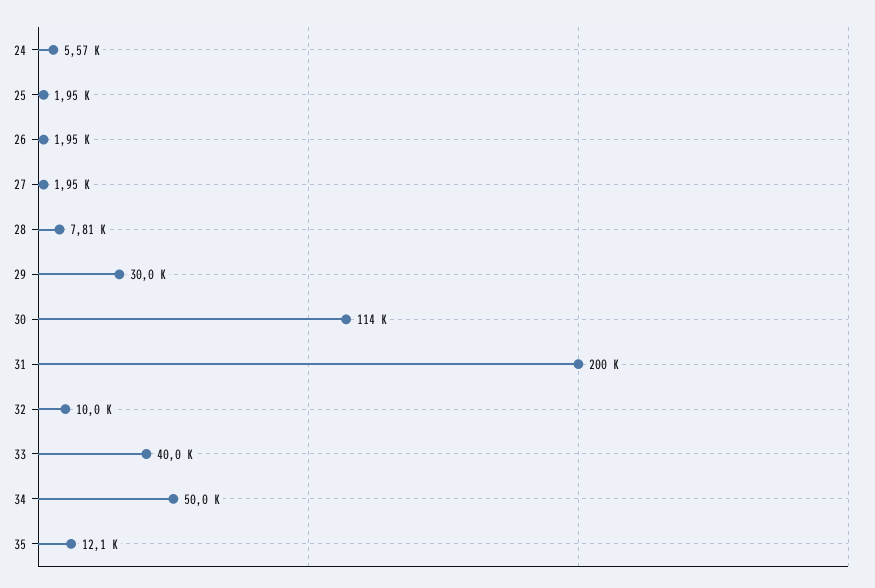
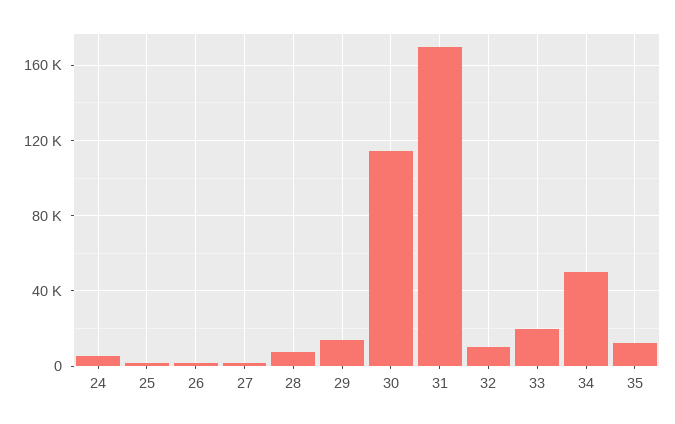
  {
    "24": 5570,
    "25": 1950,
    "26": 1950,
    "27": 1950,
    "28": 7810,
-   "29": 30000,
+   "29": 15000,
    "30": 114000,
-   "31": 200000,
+   "31": 170000,
    "32": 10000,
-   "33": 40000,
+   "33": 20000,
    "34": 50000,
    "35": 12100
  }

